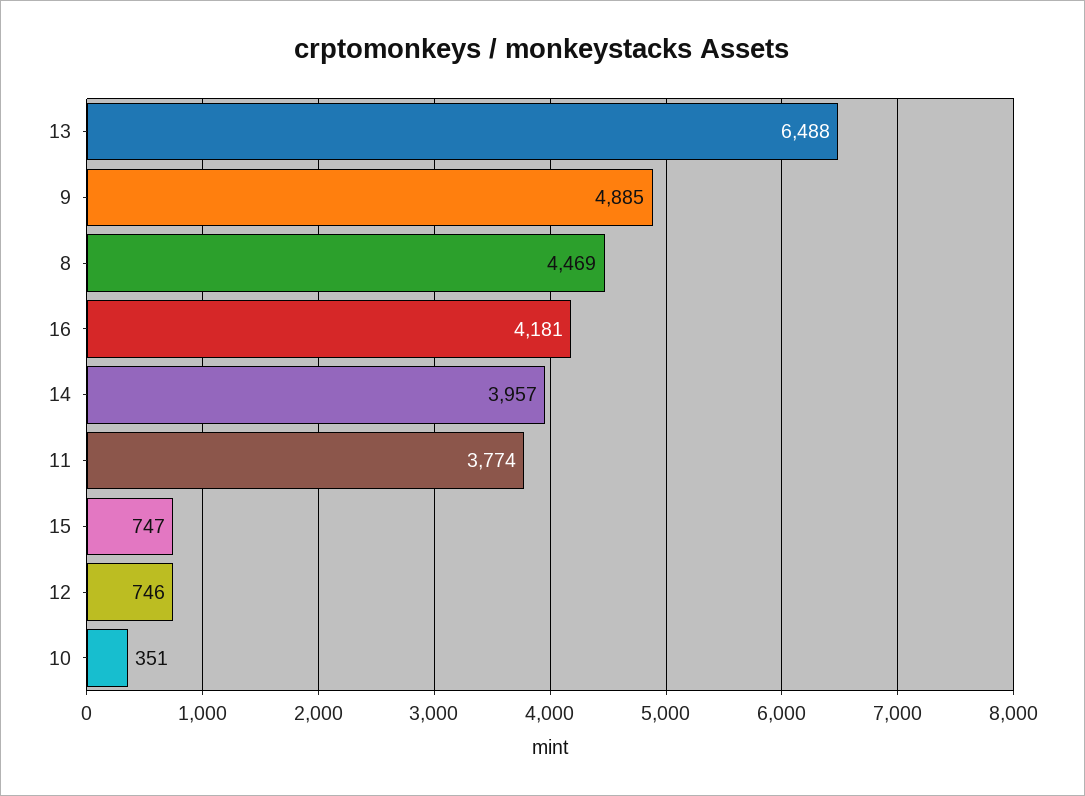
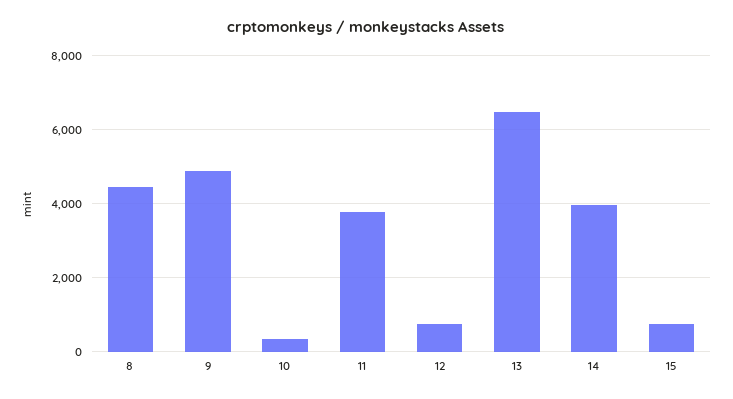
  {
    "13": 6488,
    "9": 4885,
    "8": 4469,
-   "16": 4181,
    "14": 3957,
    "11": 3774,
    "15": 747,
    "12": 746,
    "10": 351
  }

